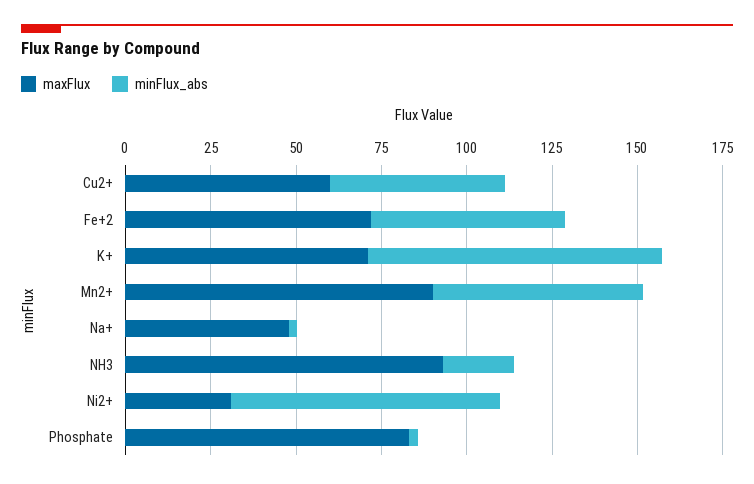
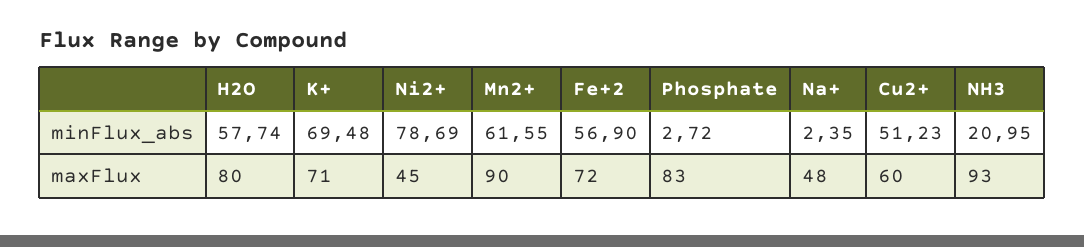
  {
    "maxFlux": {
      "Cu2+": 60,
      "Fe+2": 72,
      "K+": 71,
      "Mn2+": 90,
      "Na+": 48,
      "NH3": 93,
-     "Ni2+": 30,
+     "Ni2+": 45,
-     "Phosphate": 83
+     "Phosphate": 83,
+     "H2O": 80
    },
    "minFlux_abs": {
      "Cu2+": 51.23,
      "Fe+2": 56.9,
-     "K+": 85,
+     "K+": 69.48,
      "Mn2+": 61.55,
      "Na+": 2.35,
      "NH3": 20.95,
      "Ni2+": 78.69,
-     "Phosphate": 2.72
+     "Phosphate": 2.72,
+     "H2O": 57.74
    }
  }

